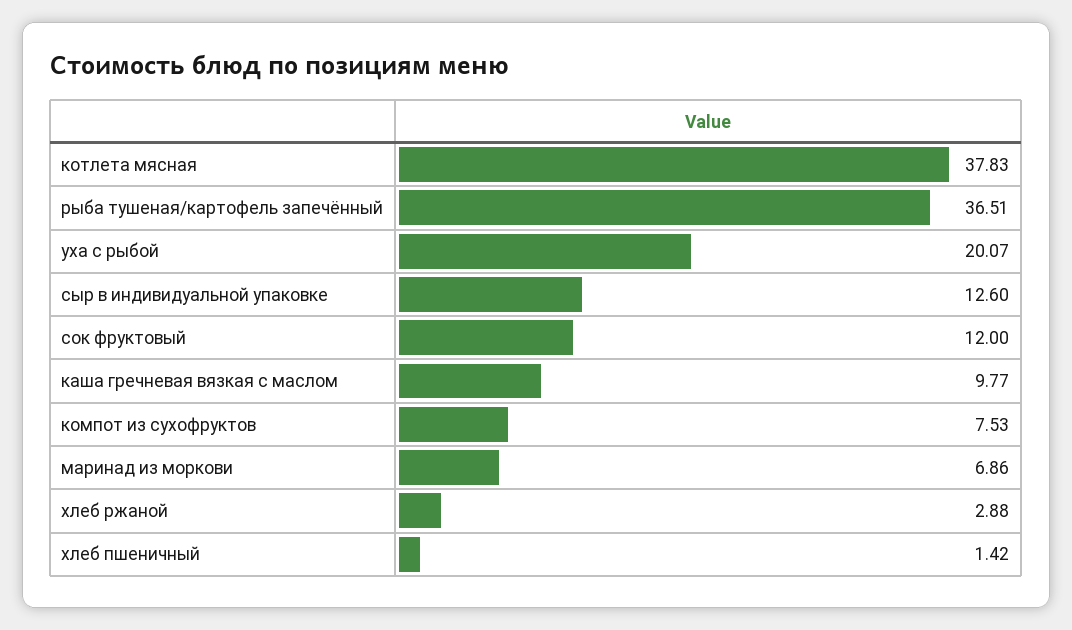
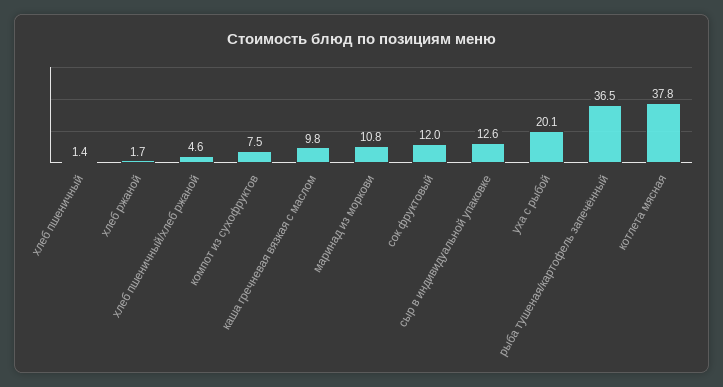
  {
    "котлета мясная": 37.83,
    "рыба тушеная/картофель запечённый": 36.51,
    "уха с рыбой": 20.07,
    "сыр в индивидуальной упаковке": 12.6,
    "сок фруктовый": 12,
    "каша гречневая вязкая с маслом": 9.77,
    "компот из сухофруктов": 7.53,
-   "маринад из моркови": 6.86,
+   "маринад из моркови": 10.8,
-   "хлеб ржаной": 2.88,
+   "хлеб ржаной": 1.7,
-   "хлеб пшеничный": 1.42
+   "хлеб пшеничный": 1.42,
+   "хлеб пшеничный/хлеб ржаной": 4.6
  }

